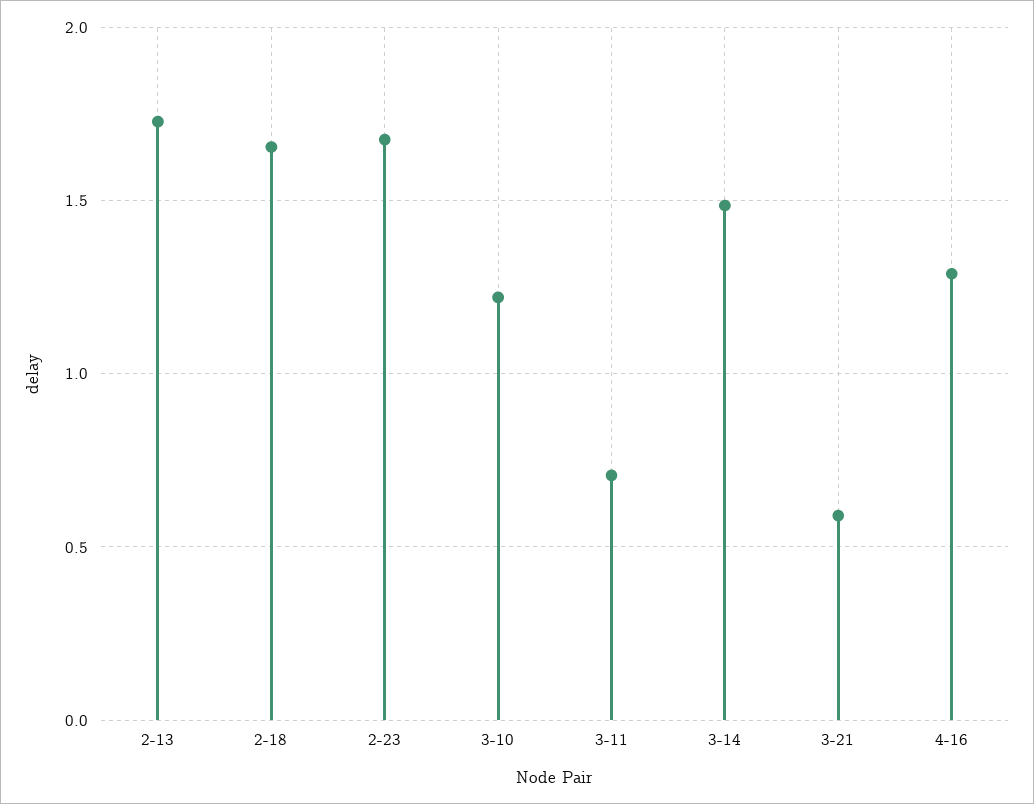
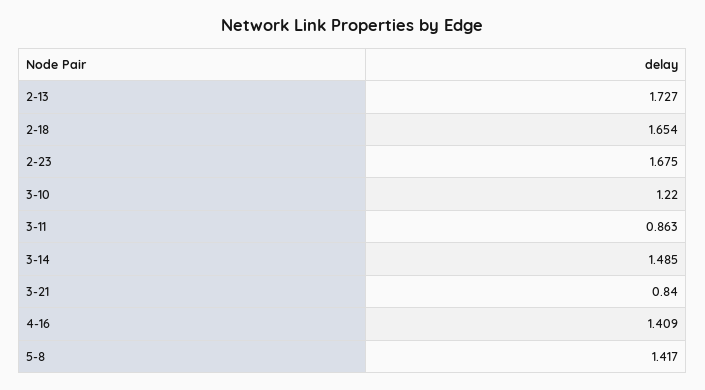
  {
    "2-13": 1.727,
    "2-18": 1.654,
    "2-23": 1.675,
    "3-10": 1.22,
-   "3-11": 0.7,
+   "3-11": 0.863,
    "3-14": 1.485,
-   "3-21": 0.6,
+   "3-21": 0.84,
-   "4-16": 1.3
+   "4-16": 1.409,
+   "5-8": 1.417
  }

